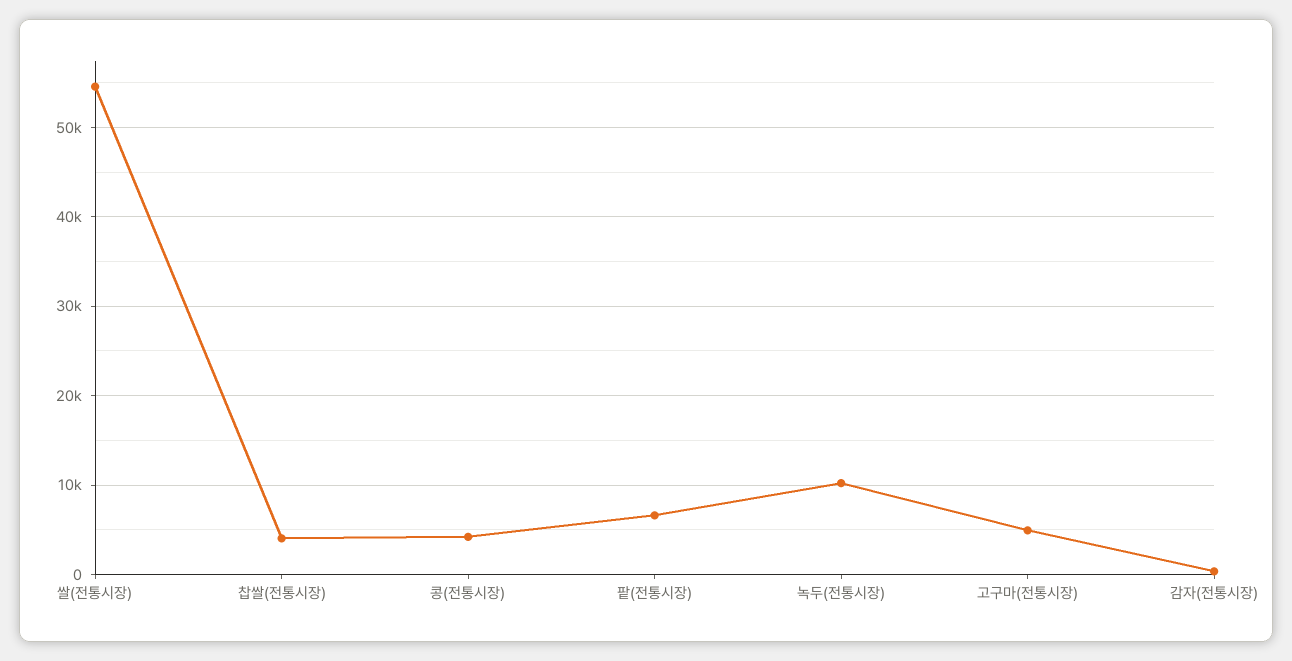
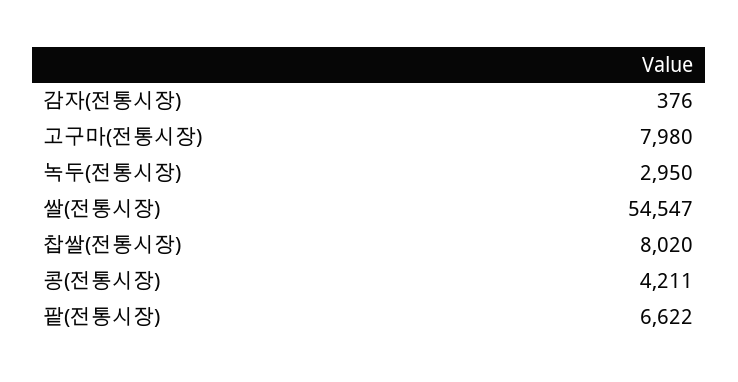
  {
    "쌀(전통시장)": 54547,
-   "찹쌀(전통시장)": 4000,
+   "찹쌀(전통시장)": 8020,
    "콩(전통시장)": 4211,
    "팥(전통시장)": 6622,
-   "녹두(전통시장)": 10000,
+   "녹두(전통시장)": 2950,
-   "고구마(전통시장)": 5000,
+   "고구마(전통시장)": 7980,
    "감자(전통시장)": 376
  }

